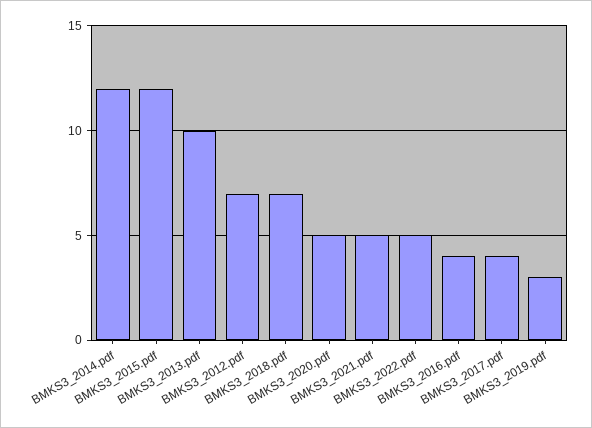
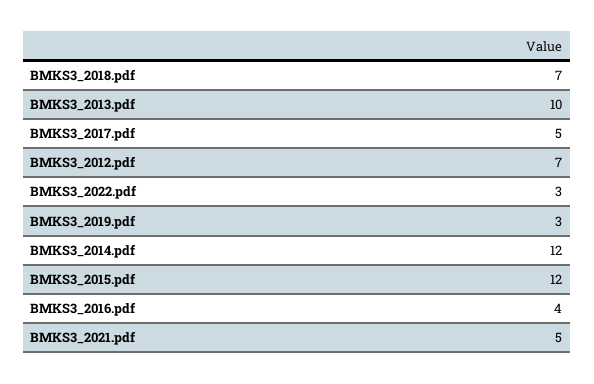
  {
    "BMKS3_2014.pdf": 12,
    "BMKS3_2015.pdf": 12,
    "BMKS3_2013.pdf": 10,
    "BMKS3_2012.pdf": 7,
    "BMKS3_2018.pdf": 7,
-   "BMKS3_2020.pdf": 5,
    "BMKS3_2021.pdf": 5,
-   "BMKS3_2022.pdf": 5,
+   "BMKS3_2022.pdf": 3,
    "BMKS3_2016.pdf": 4,
-   "BMKS3_2017.pdf": 4,
+   "BMKS3_2017.pdf": 5,
    "BMKS3_2019.pdf": 3
  }

